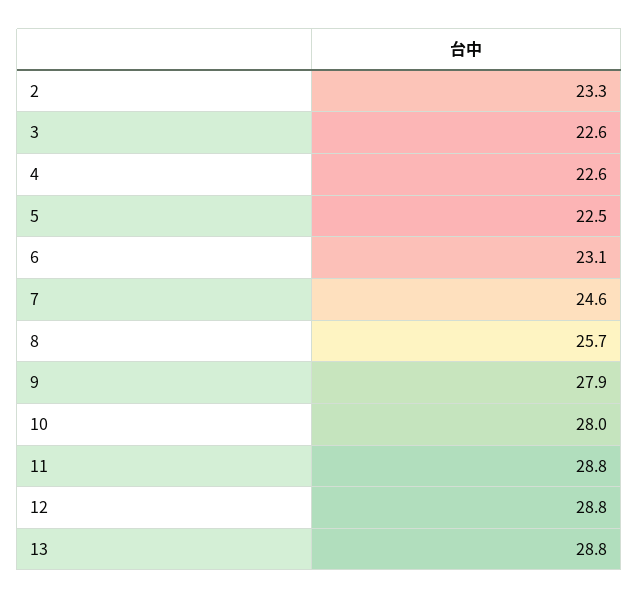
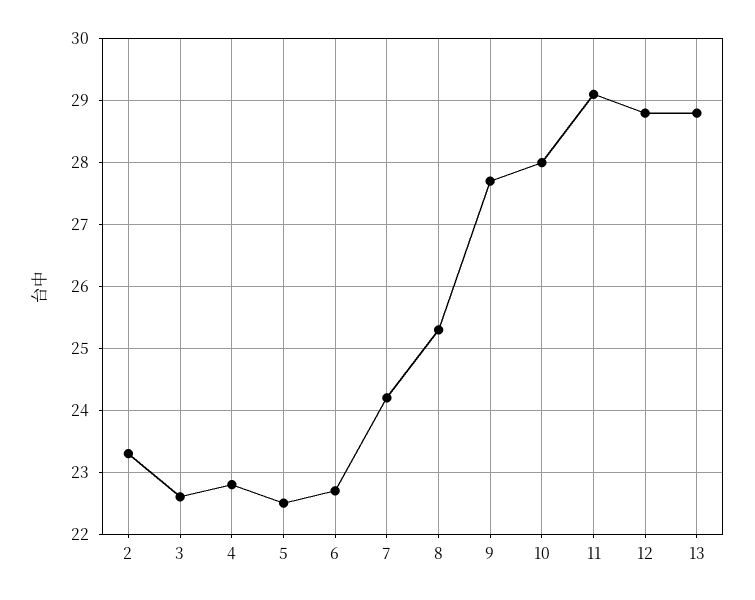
  {
    "2": 23.3,
    "3": 22.6,
-   "4": 22.6,
+   "4": 22.8,
    "5": 22.5,
-   "6": 23.1,
+   "6": 22.7,
-   "7": 24.6,
+   "7": 24.2,
-   "8": 25.7,
+   "8": 25.3,
-   "9": 27.9,
+   "9": 27.7,
    "10": 28,
-   "11": 28.8,
+   "11": 29.1,
    "12": 28.8,
    "13": 28.8
  }

